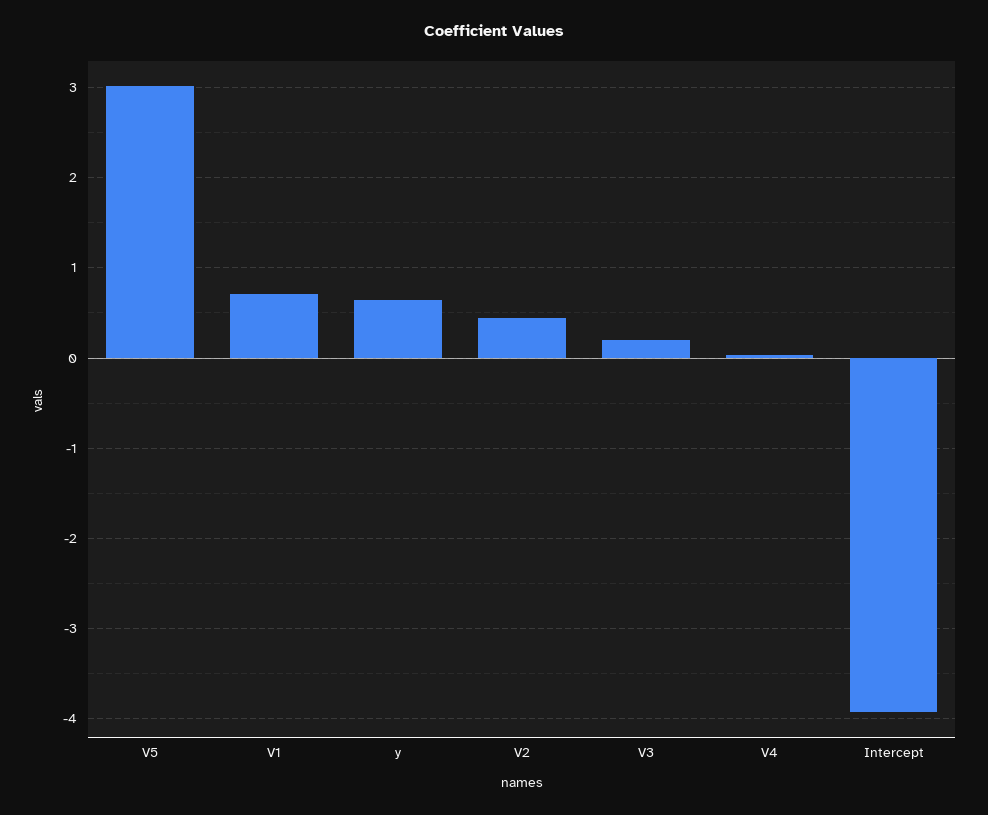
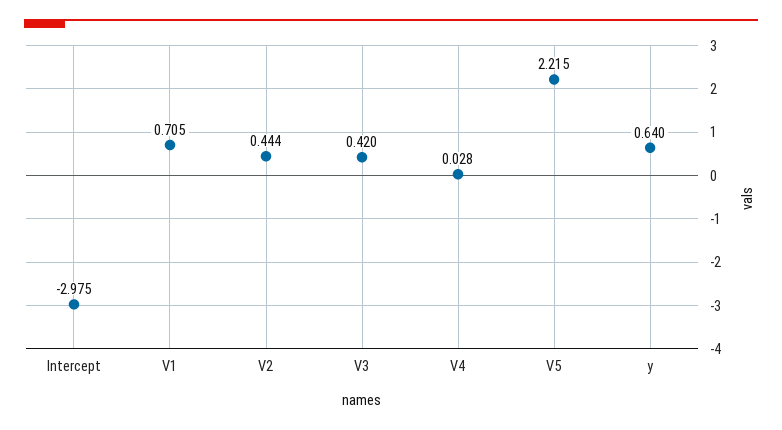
  {
-   "V5": 3,
+   "V5": 2.215,
    "V1": 0.705,
    "y": 0.64,
    "V2": 0.444,
-   "V3": 0.2,
+   "V3": 0.42,
    "V4": 0.028,
-   "Intercept": -3.9
+   "Intercept": -2.975
  }

